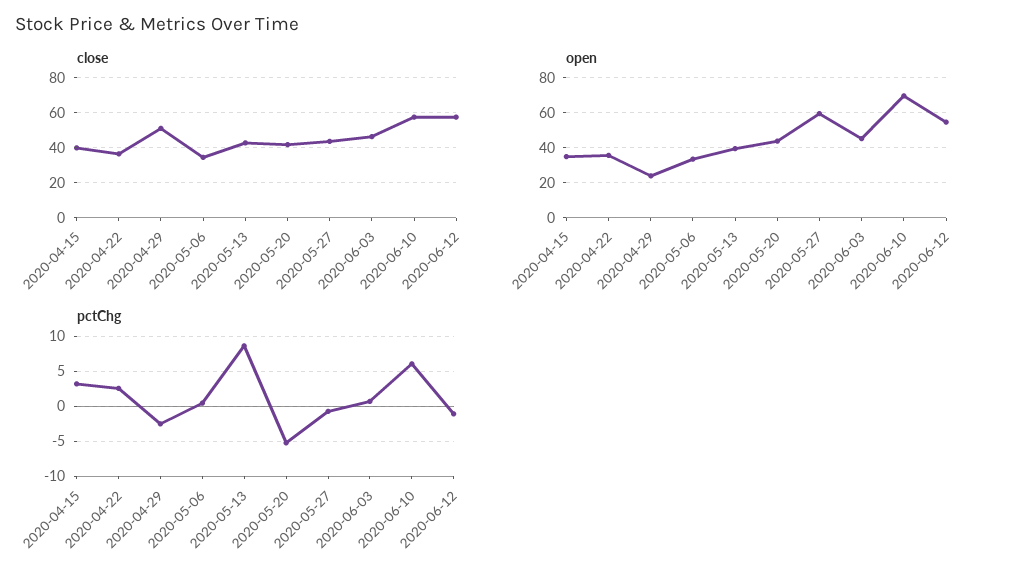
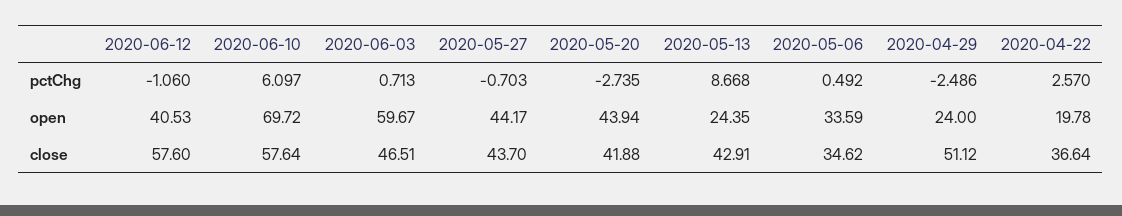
  {
    "close": {
-     "2020-04-15": 40,
      "2020-04-22": 36.64,
      "2020-04-29": 51.12,
      "2020-05-06": 34.62,
      "2020-05-13": 42.91,
      "2020-05-20": 41.88,
      "2020-05-27": 43.7,
      "2020-06-03": 46.51,
      "2020-06-10": 57.64,
      "2020-06-12": 57.6
    },
    "open": {
-     "2020-04-15": 35,
-     "2020-04-22": 35,
+     "2020-04-22": 19.78,
      "2020-04-29": 24,
      "2020-05-06": 33.59,
-     "2020-05-13": 40,
+     "2020-05-13": 24.35,
      "2020-05-20": 43.94,
-     "2020-05-27": 60,
+     "2020-05-27": 44.17,
-     "2020-06-03": 45,
+     "2020-06-03": 59.67,
      "2020-06-10": 69.72,
-     "2020-06-12": 55
+     "2020-06-12": 40.53
    },
    "pctChg": {
-     "2020-04-15": 3,
      "2020-04-22": 2.57,
      "2020-04-29": -2.486,
      "2020-05-06": 0.492,
      "2020-05-13": 8.668,
-     "2020-05-20": -5,
+     "2020-05-20": -2.735,
      "2020-05-27": -0.703,
      "2020-06-03": 0.713,
      "2020-06-10": 6.097,
      "2020-06-12": -1.06
    }
  }

